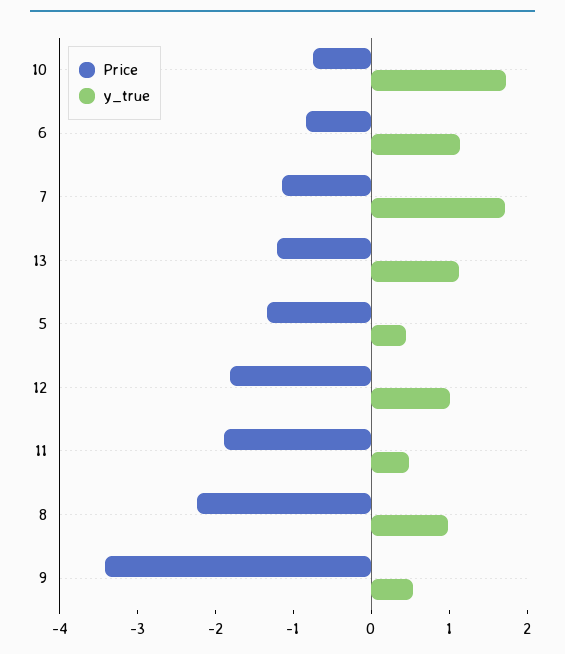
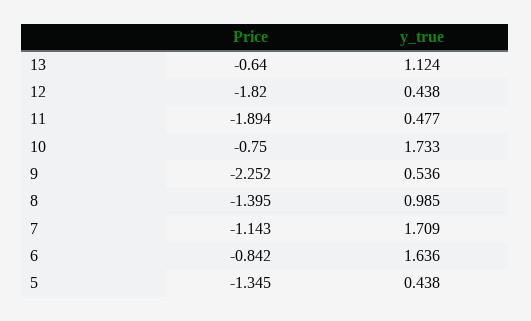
  {
    "Price": {
      "10": -0.75,
      "6": -0.842,
      "7": -1.143,
-     "13": -1.2,
+     "13": -0.64,
      "5": -1.345,
      "12": -1.82,
      "11": -1.894,
-     "8": -2.2,
+     "8": -1.395,
-     "9": -3.4
+     "9": -2.252
    },
    "y_true": {
      "10": 1.733,
-     "6": 1.2,
+     "6": 1.636,
      "7": 1.709,
      "13": 1.124,
      "5": 0.438,
-     "12": 1,
+     "12": 0.438,
      "11": 0.477,
      "8": 0.985,
      "9": 0.536
    }
  }

